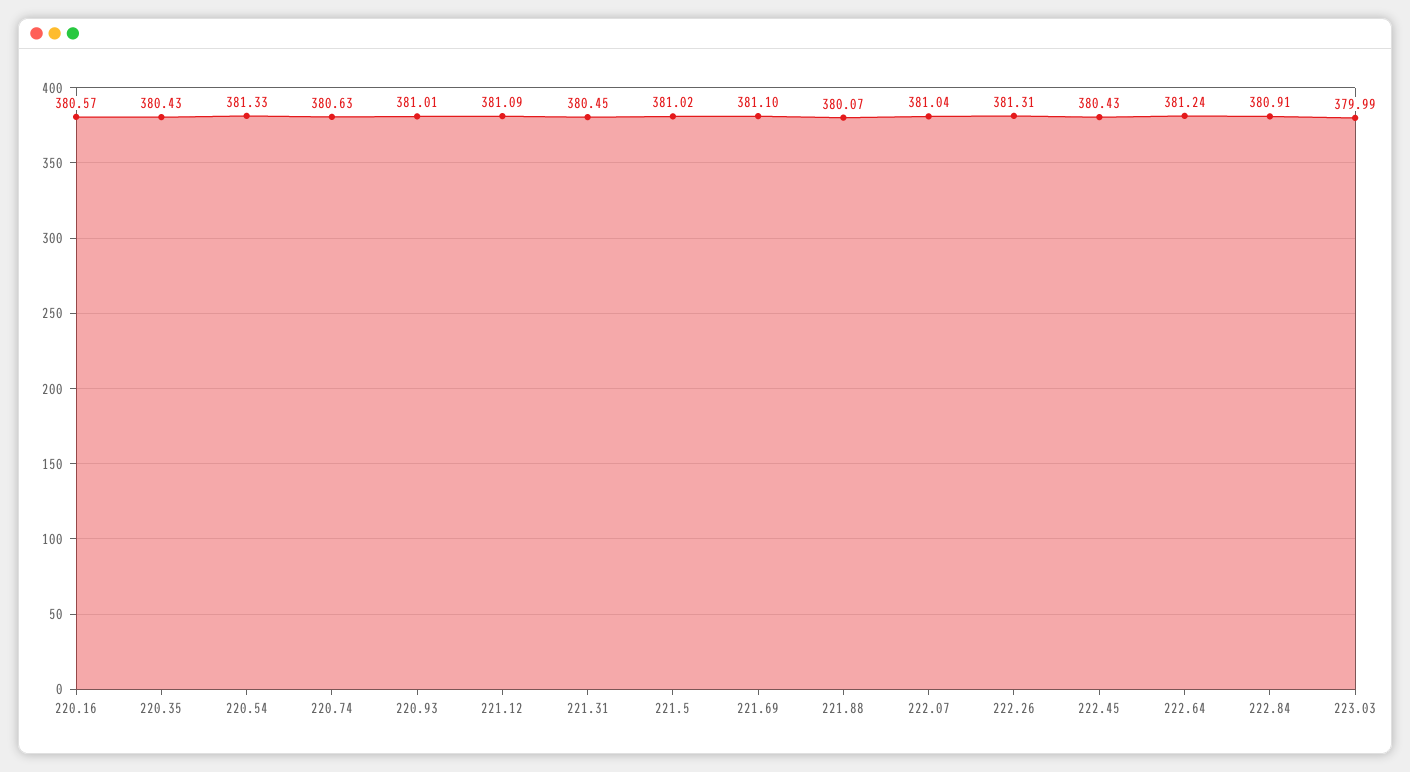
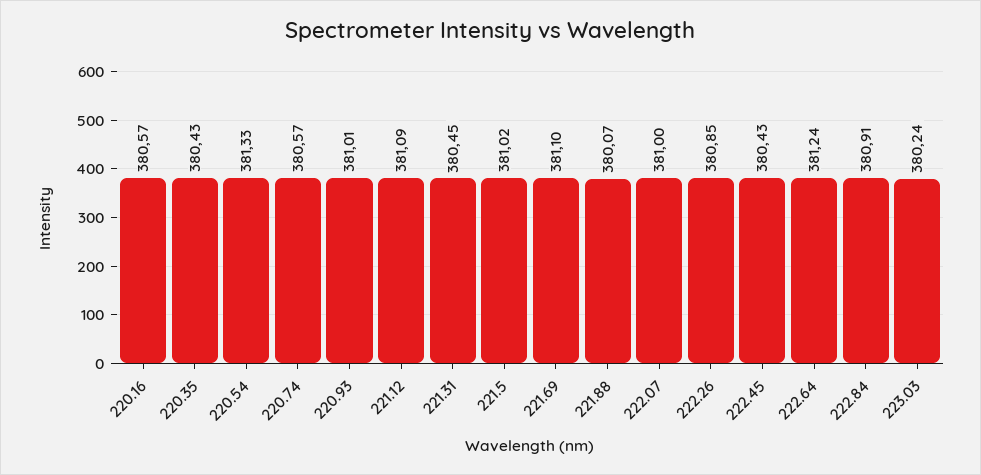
  {
    "220.16": 380.57,
    "220.35": 380.43,
    "220.54": 381.33,
-   "220.74": 380.63,
+   "220.74": 380.57,
    "220.93": 381.01,
    "221.12": 381.09,
    "221.31": 380.45,
    "221.5": 381.02,
    "221.69": 381.1,
    "221.88": 380.07,
-   "222.07": 381.04,
+   "222.07": 381,
-   "222.26": 381.31,
+   "222.26": 380.85,
    "222.45": 380.43,
    "222.64": 381.24,
    "222.84": 380.91,
-   "223.03": 379.99
+   "223.03": 380.24
  }

